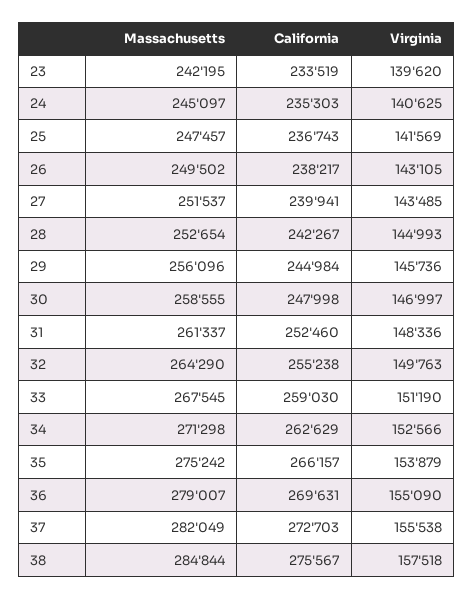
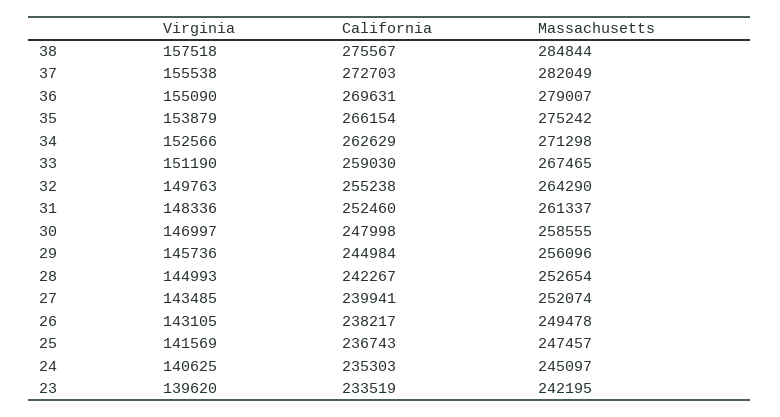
  {
    "Massachusetts": {
      "23": 242195,
      "24": 245097,
      "25": 247457,
-     "26": 249502,
+     "26": 249478,
-     "27": 251537,
+     "27": 252074,
      "28": 252654,
      "29": 256096,
      "30": 258555,
      "31": 261337,
      "32": 264290,
-     "33": 267545,
+     "33": 267465,
      "34": 271298,
      "35": 275242,
      "36": 279007,
      "37": 282049,
      "38": 284844
    },
    "California": {
      "23": 233519,
      "24": 235303,
      "25": 236743,
      "26": 238217,
      "27": 239941,
      "28": 242267,
      "29": 244984,
      "30": 247998,
      "31": 252460,
      "32": 255238,
      "33": 259030,
      "34": 262629,
-     "35": 266157,
+     "35": 266154,
      "36": 269631,
      "37": 272703,
      "38": 275567
    },
    "Virginia": {
      "23": 139620,
      "24": 140625,
      "25": 141569,
      "26": 143105,
      "27": 143485,
      "28": 144993,
      "29": 145736,
      "30": 146997,
      "31": 148336,
      "32": 149763,
      "33": 151190,
      "34": 152566,
      "35": 153879,
      "36": 155090,
      "37": 155538,
      "38": 157518
    }
  }

